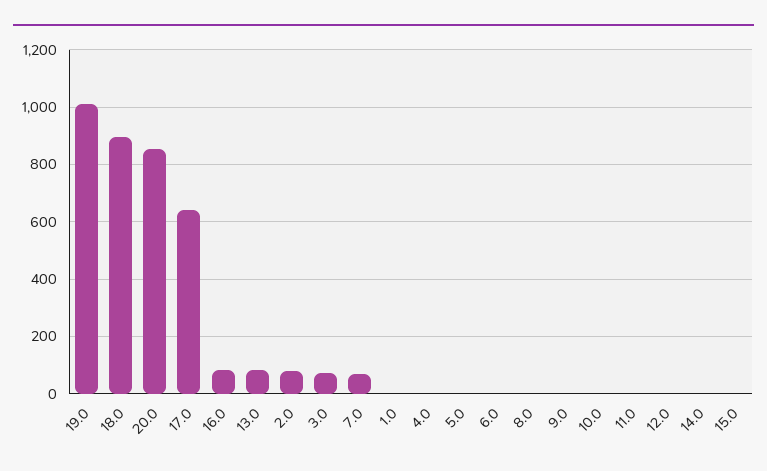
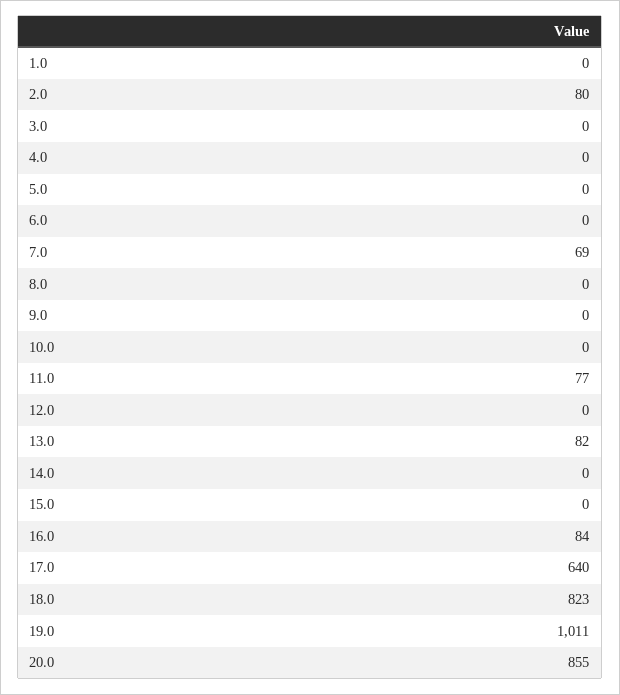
  {
    "19.0": 1011,
-   "18.0": 900,
+   "18.0": 823,
    "20.0": 855,
    "17.0": 640,
    "16.0": 84,
    "13.0": 82,
    "2.0": 80,
-   "3.0": 75,
+   "3.0": 0,
    "7.0": 69,
    "1.0": 0,
    "4.0": 0,
    "5.0": 0,
    "6.0": 0,
    "8.0": 0,
    "9.0": 0,
    "10.0": 0,
-   "11.0": 0,
+   "11.0": 77,
    "12.0": 0,
    "14.0": 0,
    "15.0": 0
  }

